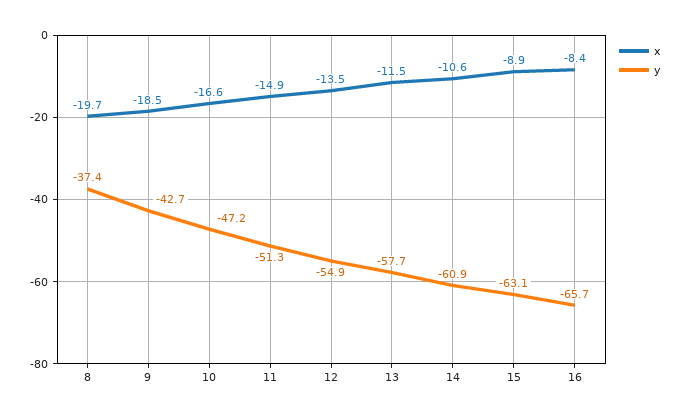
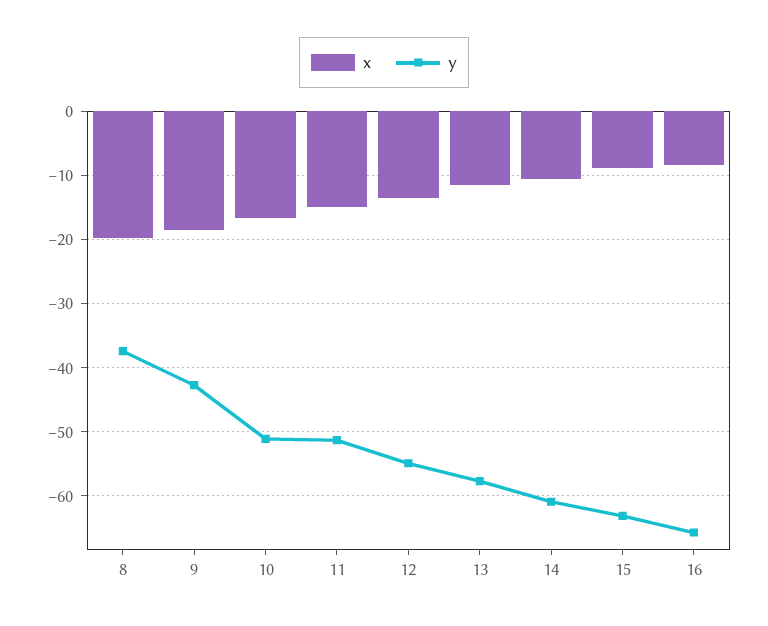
  {
    "x": {
      "8": -19.7,
      "9": -18.5,
      "10": -16.6,
      "11": -14.9,
      "12": -13.5,
      "13": -11.5,
      "14": -10.6,
      "15": -8.9,
      "16": -8.4
    },
    "y": {
      "8": -37.4,
      "9": -42.7,
-     "10": -47.2,
+     "10": -51,
      "11": -51.3,
      "12": -54.9,
      "13": -57.7,
      "14": -60.9,
      "15": -63.1,
      "16": -65.7
    }
  }

